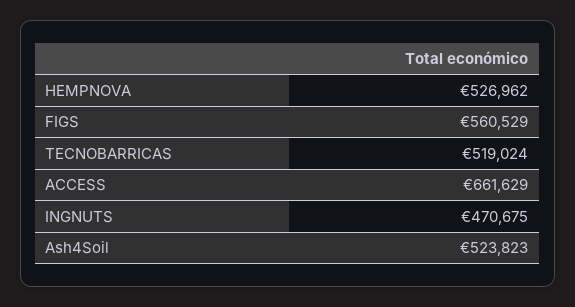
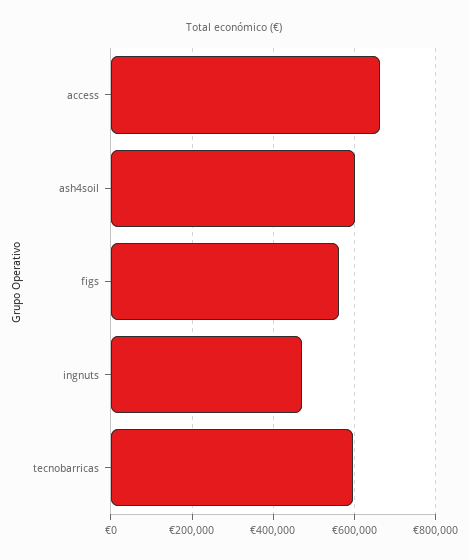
  {
-   "HEMPNOVA": 526962,
    "FIGS": 560529,
-   "TECNOBARRICAS": 519024,
+   "TECNOBARRICAS": 600000,
    "ACCESS": 661629,
    "INGNUTS": 470675,
-   "Ash4Soil": 523823
+   "Ash4Soil": 600000
  }

